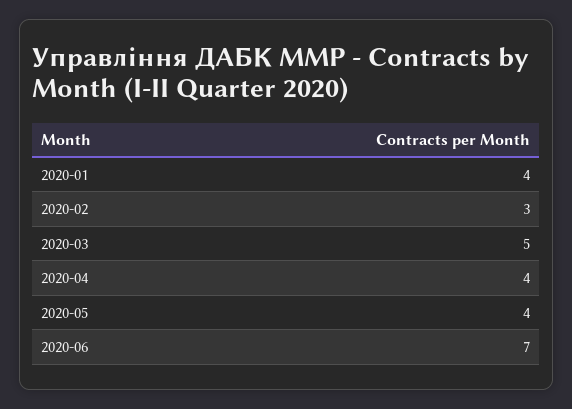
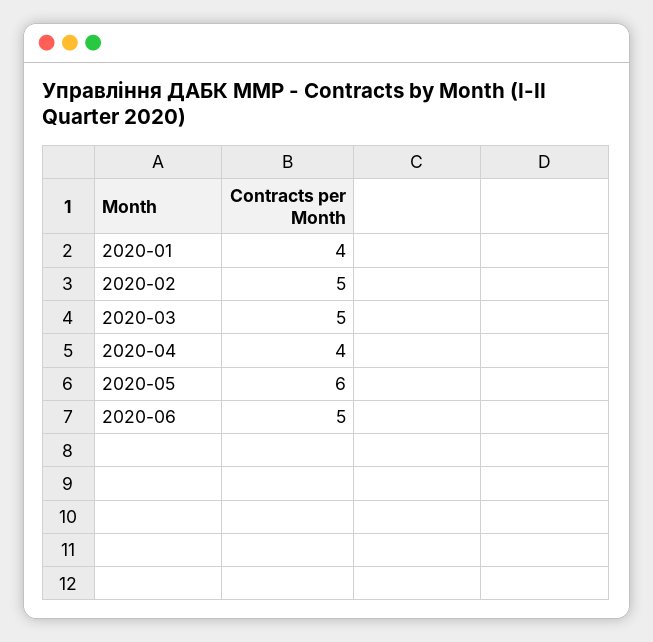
  {
    "2020-01": 4,
-   "2020-02": 3,
+   "2020-02": 5,
    "2020-03": 5,
    "2020-04": 4,
-   "2020-05": 4,
+   "2020-05": 6,
-   "2020-06": 7
+   "2020-06": 5
  }

